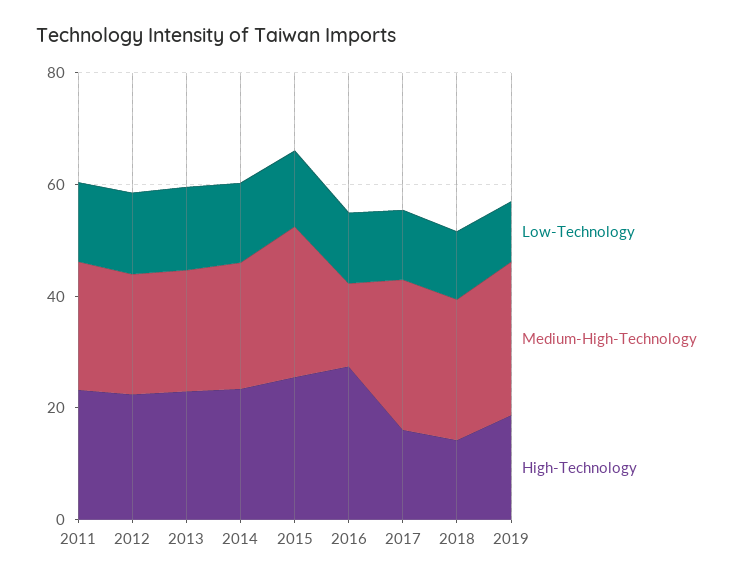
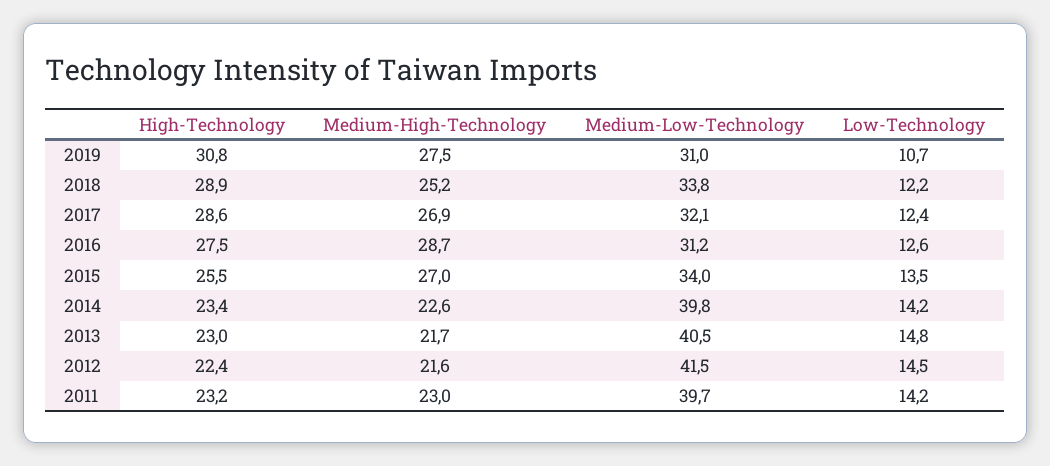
  {
    "Low-Technology": {
      "2011": 14.2,
      "2012": 14.5,
      "2013": 14.8,
      "2014": 14.2,
      "2015": 13.5,
      "2016": 12.6,
      "2017": 12.4,
      "2018": 12.2,
      "2019": 10.7
    },
    "Medium-High-Technology": {
      "2011": 23,
      "2012": 21.6,
      "2013": 21.7,
      "2014": 22.6,
      "2015": 27,
-     "2016": 15,
+     "2016": 28.7,
      "2017": 26.9,
      "2018": 25.2,
      "2019": 27.5
    },
    "High-Technology": {
      "2011": 23.2,
      "2012": 22.4,
      "2013": 23,
      "2014": 23.4,
      "2015": 25.5,
      "2016": 27.5,
-     "2017": 15,
+     "2017": 28.6,
-     "2018": 15,
+     "2018": 28.9,
-     "2019": 20
+     "2019": 30.8
-   }
+   },
+   "Medium-Low-Technology": {
+     "2019": 31,
+     "2018": 33.8,
+     "2017": 32.1,
+     "2016": 31.2,
+     "2015": 34,
+     "2014": 39.8,
+     "2013": 40.5,
+     "2012": 41.5,
+     "2011": 39.7
+   }
  }

